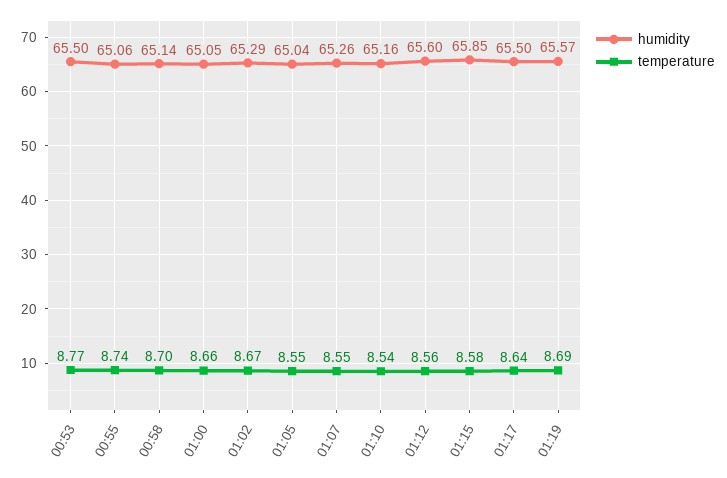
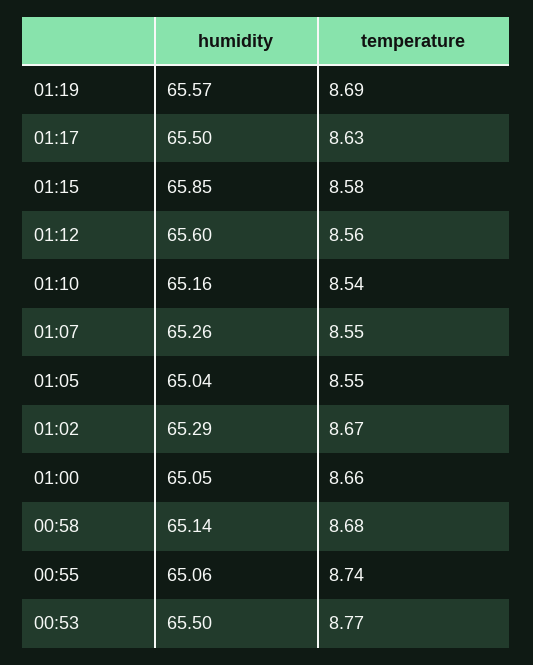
  {
    "humidity": {
      "00:53": 65.5,
      "00:55": 65.06,
      "00:58": 65.14,
      "01:00": 65.05,
      "01:02": 65.29,
      "01:05": 65.04,
      "01:07": 65.26,
      "01:10": 65.16,
      "01:12": 65.6,
      "01:15": 65.85,
      "01:17": 65.5,
      "01:19": 65.57
    },
    "temperature": {
      "00:53": 8.77,
      "00:55": 8.74,
-     "00:58": 8.7,
+     "00:58": 8.68,
      "01:00": 8.66,
      "01:02": 8.67,
      "01:05": 8.55,
      "01:07": 8.55,
      "01:10": 8.54,
      "01:12": 8.56,
      "01:15": 8.58,
-     "01:17": 8.64,
+     "01:17": 8.63,
      "01:19": 8.69
    }
  }

